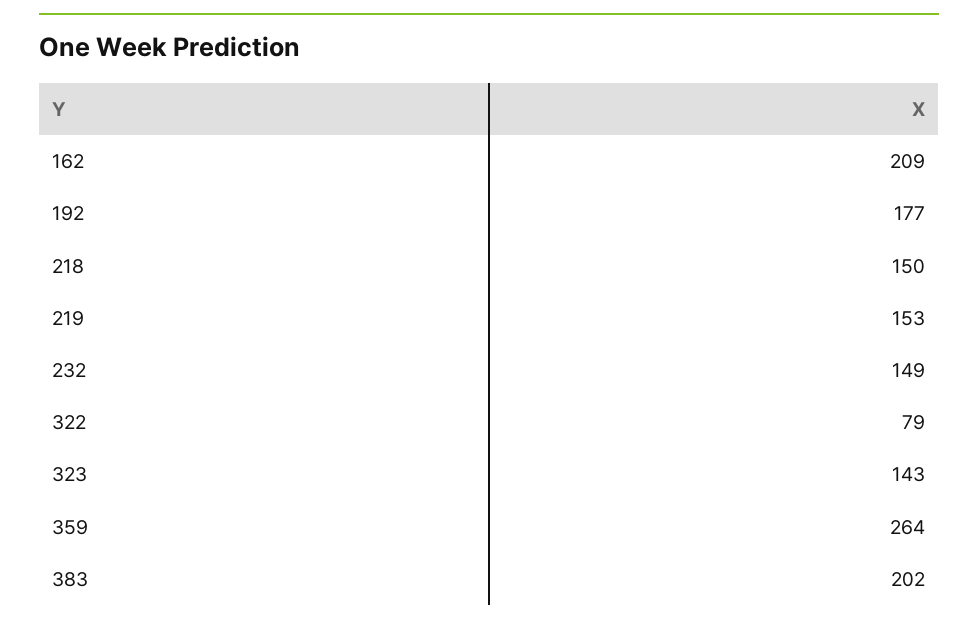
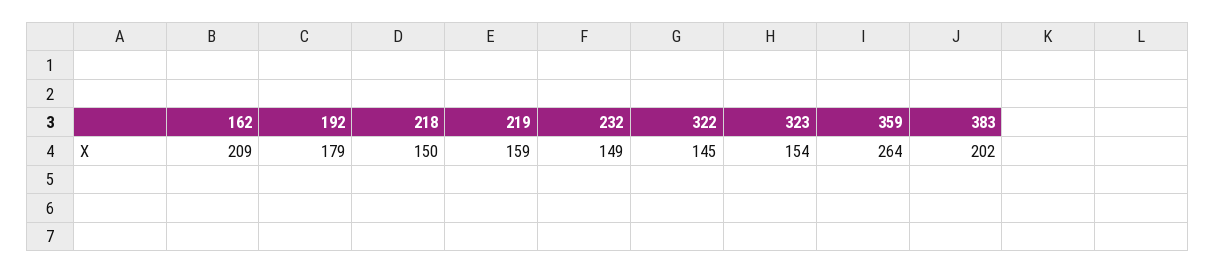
  {
    "162": 209,
-   "192": 177,
+   "192": 179,
    "218": 150,
-   "219": 153,
+   "219": 159,
    "232": 149,
-   "322": 79,
+   "322": 145,
-   "323": 143,
+   "323": 154,
    "359": 264,
    "383": 202
  }

